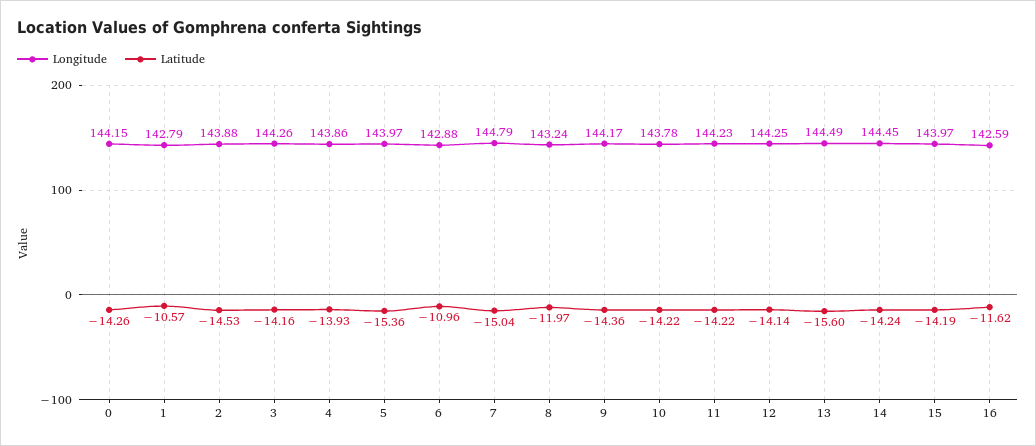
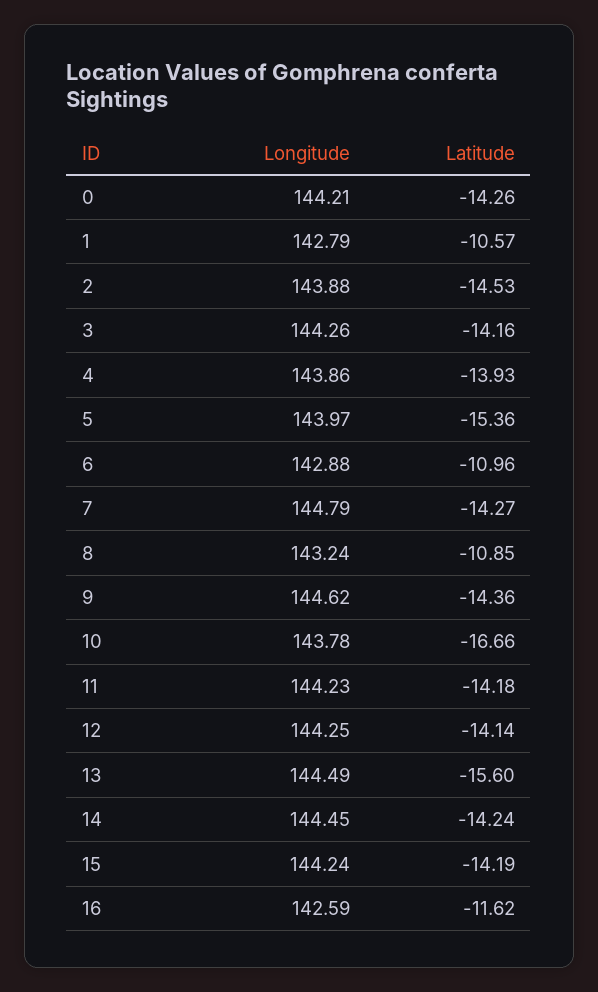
  {
    "Longitude": {
-     "0": 144.15,
+     "0": 144.21,
      "1": 142.79,
      "2": 143.88,
      "3": 144.26,
      "4": 143.86,
      "5": 143.97,
      "6": 142.88,
      "7": 144.79,
      "8": 143.24,
-     "9": 144.17,
+     "9": 144.62,
      "10": 143.78,
      "11": 144.23,
      "12": 144.25,
      "13": 144.49,
      "14": 144.45,
-     "15": 143.97,
+     "15": 144.24,
      "16": 142.59
    },
    "Latitude": {
      "0": -14.26,
      "1": -10.57,
      "2": -14.53,
      "3": -14.16,
      "4": -13.93,
      "5": -15.36,
      "6": -10.96,
-     "7": -15.04,
+     "7": -14.27,
-     "8": -11.97,
+     "8": -10.85,
      "9": -14.36,
-     "10": -14.22,
+     "10": -16.66,
-     "11": -14.22,
+     "11": -14.18,
      "12": -14.14,
      "13": -15.6,
      "14": -14.24,
      "15": -14.19,
      "16": -11.62
    }
  }

